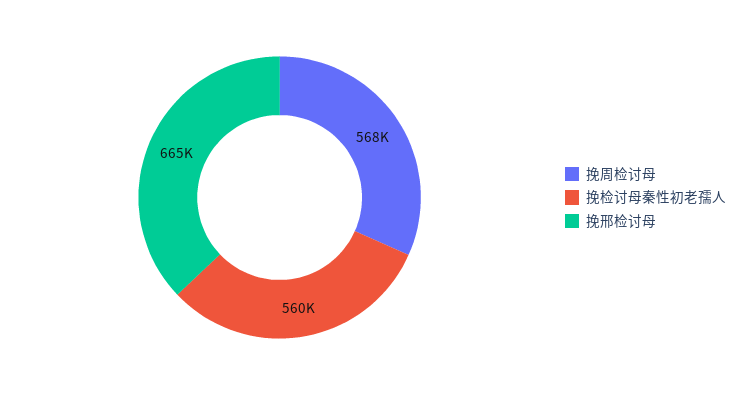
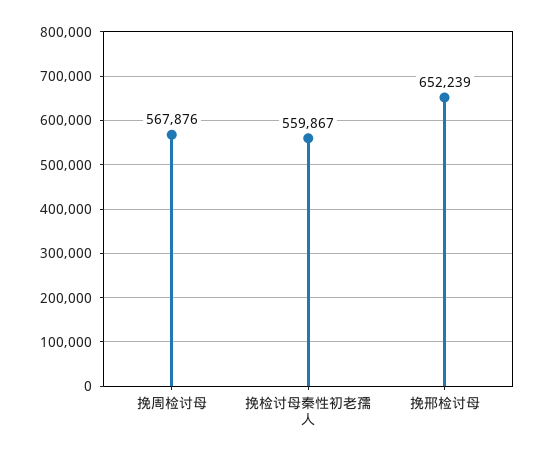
  {
    "挽周检讨母": 567876,
    "挽检讨母秦性初老孺人": 559867,
-   "挽邢检讨母": 665000
+   "挽邢检讨母": 652239
  }

